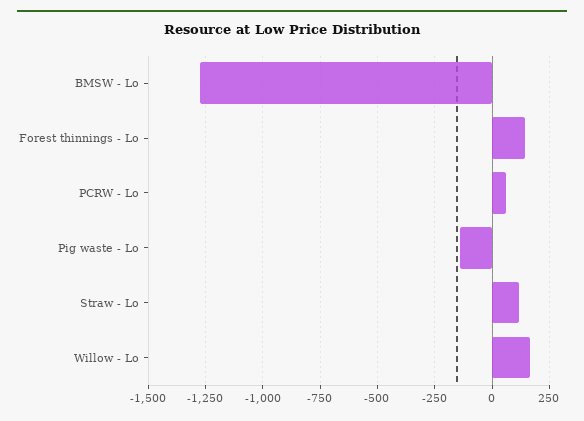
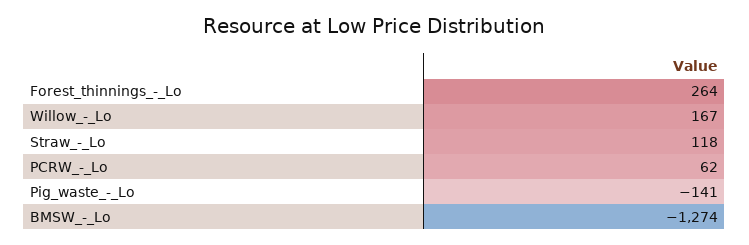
  {
    "BMSW - Lo": -1274,
-   "Forest thinnings - Lo": 150,
+   "Forest thinnings - Lo": 264,
    "PCRW - Lo": 62,
    "Pig waste - Lo": -141,
    "Straw - Lo": 118,
    "Willow - Lo": 167
  }

